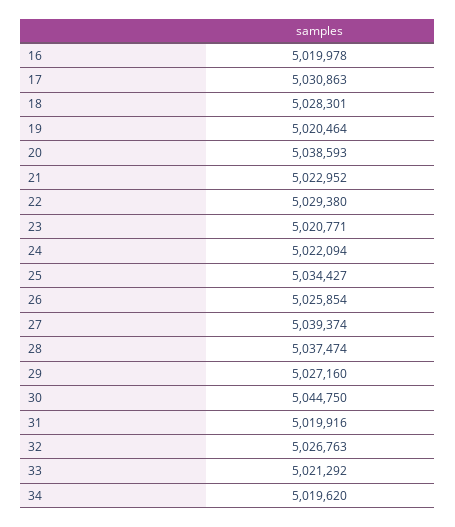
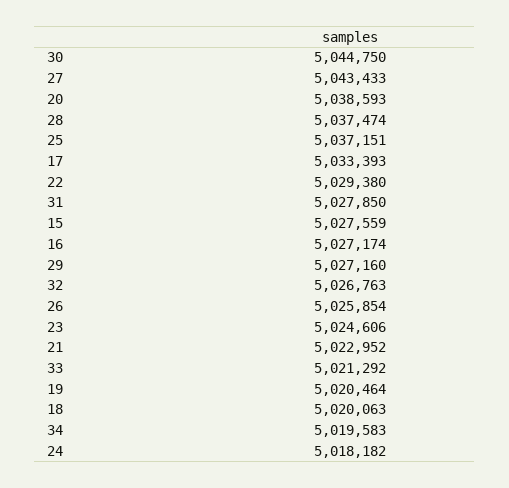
  {
-   "16": 5019978,
+   "16": 5027174,
-   "17": 5030863,
+   "17": 5033393,
-   "18": 5028301,
+   "18": 5020063,
    "19": 5020464,
    "20": 5038593,
    "21": 5022952,
    "22": 5029380,
-   "23": 5020771,
+   "23": 5024606,
-   "24": 5022094,
+   "24": 5018182,
-   "25": 5034427,
+   "25": 5037151,
    "26": 5025854,
-   "27": 5039374,
+   "27": 5043433,
    "28": 5037474,
    "29": 5027160,
    "30": 5044750,
-   "31": 5019916,
+   "31": 5027850,
    "32": 5026763,
    "33": 5021292,
-   "34": 5019620
+   "34": 5019583,
+   "15": 5027559
  }

